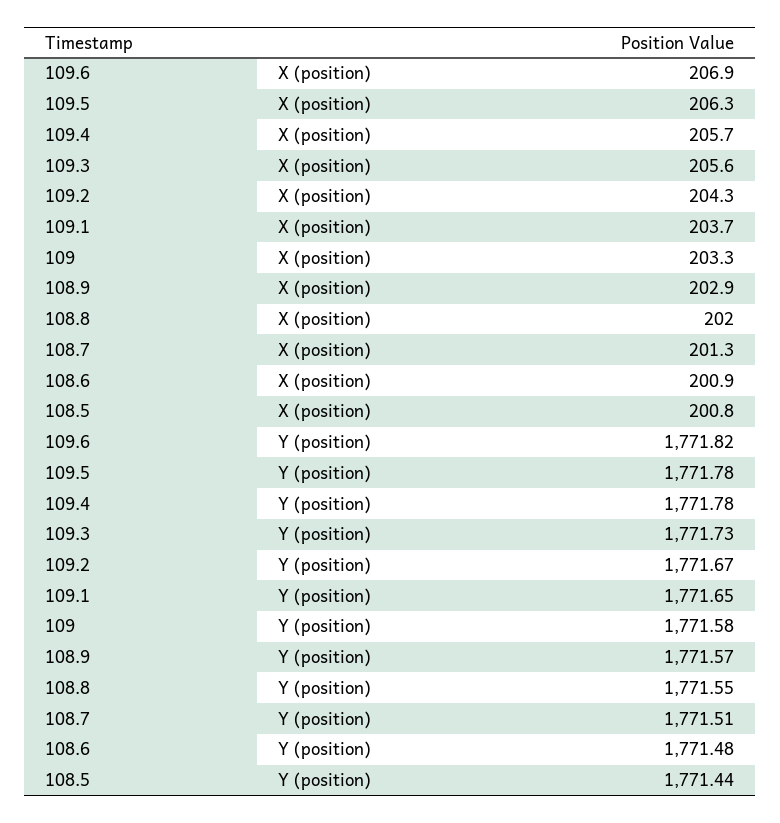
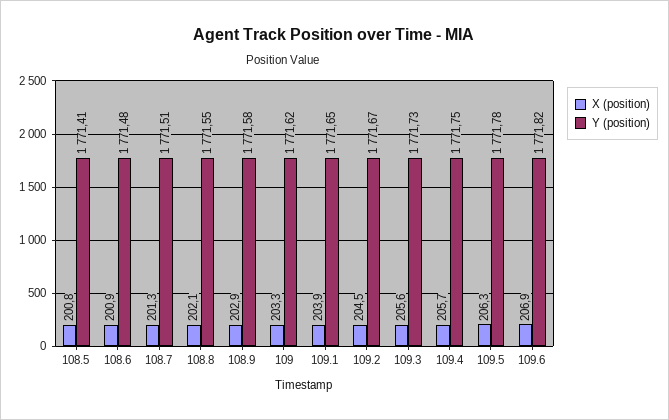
  {
    "X (position)": {
      "109.6": 206.9,
      "109.5": 206.3,
      "109.4": 205.7,
      "109.3": 205.6,
-     "109.2": 204.3,
+     "109.2": 204.5,
-     "109.1": 203.7,
+     "109.1": 203.9,
      "109": 203.3,
      "108.9": 202.9,
-     "108.8": 202,
+     "108.8": 202.1,
      "108.7": 201.3,
      "108.6": 200.9,
      "108.5": 200.8
    },
    "Y (position)": {
      "109.6": 1771.82,
      "109.5": 1771.78,
-     "109.4": 1771.78,
+     "109.4": 1771.75,
      "109.3": 1771.73,
      "109.2": 1771.67,
      "109.1": 1771.65,
-     "109": 1771.58,
+     "109": 1771.62,
-     "108.9": 1771.57,
+     "108.9": 1771.58,
      "108.8": 1771.55,
      "108.7": 1771.51,
      "108.6": 1771.48,
-     "108.5": 1771.44
+     "108.5": 1771.41
    }
  }

